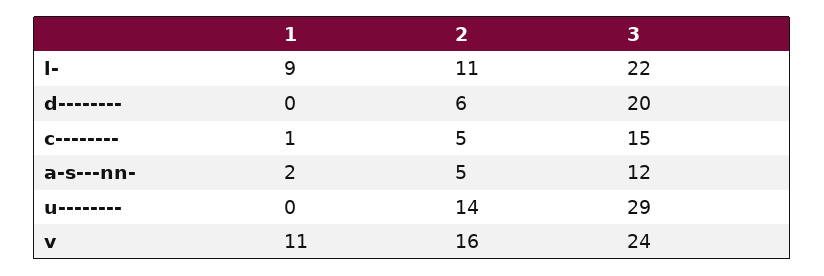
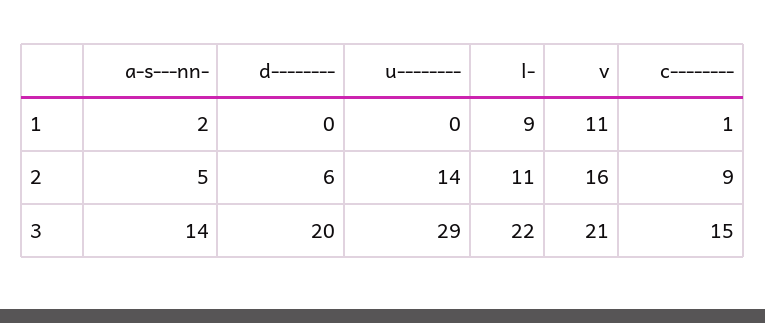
  {
    "1": {
      "l-": 9,
      "d--------": 0,
      "c--------": 1,
      "a-s---nn-": 2,
      "u--------": 0,
      "v": 11
    },
    "2": {
      "l-": 11,
      "d--------": 6,
-     "c--------": 5,
+     "c--------": 9,
      "a-s---nn-": 5,
      "u--------": 14,
      "v": 16
    },
    "3": {
      "l-": 22,
      "d--------": 20,
      "c--------": 15,
-     "a-s---nn-": 12,
+     "a-s---nn-": 14,
      "u--------": 29,
-     "v": 24
+     "v": 21
    }
  }

